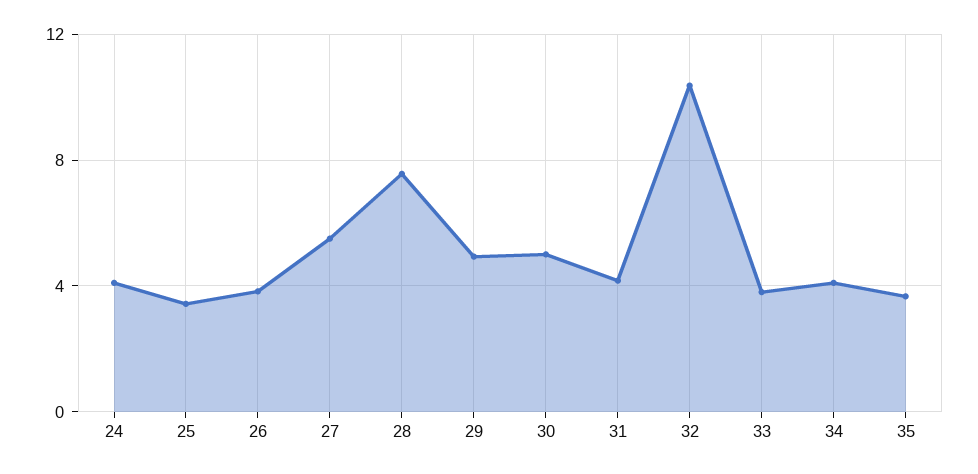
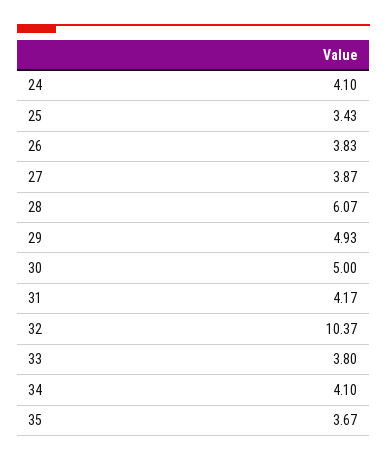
  {
    "24": 4.1,
    "25": 3.43,
    "26": 3.83,
-   "27": 5.5,
+   "27": 3.87,
-   "28": 7.5,
+   "28": 6.07,
    "29": 4.93,
    "30": 5,
    "31": 4.17,
    "32": 10.37,
    "33": 3.8,
    "34": 4.1,
    "35": 3.67
  }

